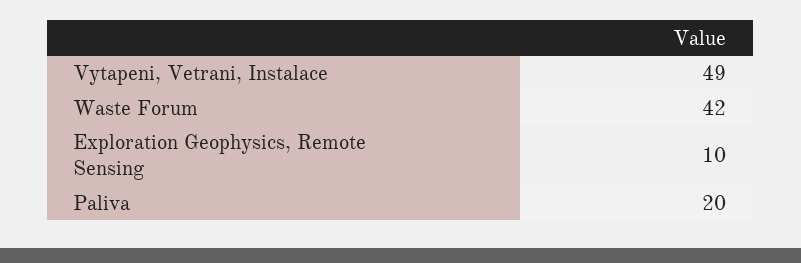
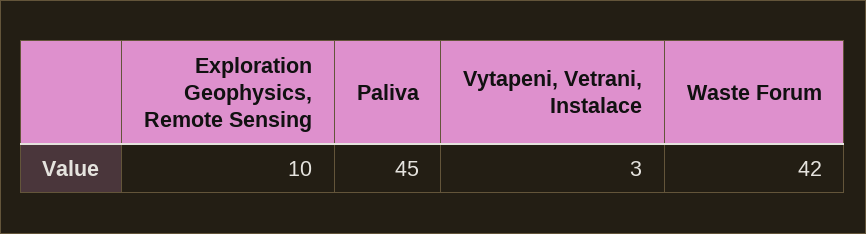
  {
-   "Vytapeni, Vetrani, Instalace": 49,
+   "Vytapeni, Vetrani, Instalace": 3,
    "Waste Forum": 42,
    "Exploration Geophysics, Remote Sensing": 10,
-   "Paliva": 20
+   "Paliva": 45
  }

